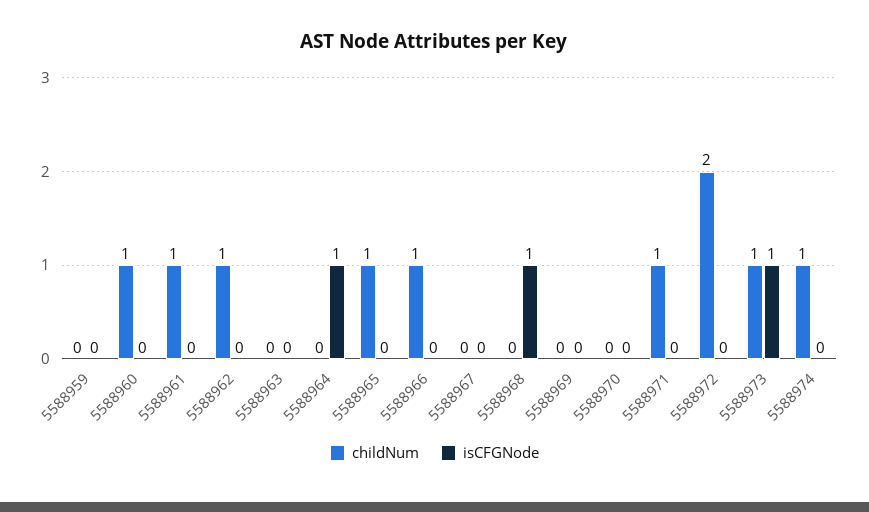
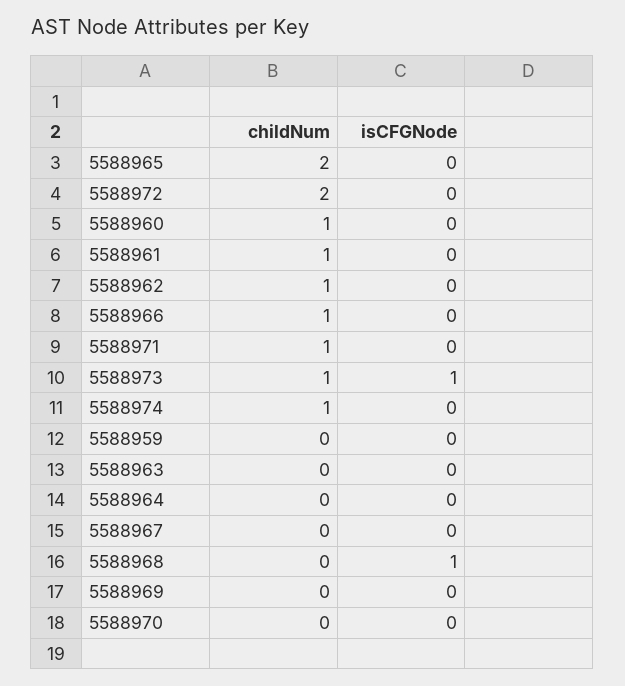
  {
    "childNum": {
      "5588959": 0,
      "5588960": 1,
      "5588961": 1,
      "5588962": 1,
      "5588963": 0,
      "5588964": 0,
-     "5588965": 1,
+     "5588965": 2,
      "5588966": 1,
      "5588967": 0,
      "5588968": 0,
      "5588969": 0,
      "5588970": 0,
      "5588971": 1,
      "5588972": 2,
      "5588973": 1,
      "5588974": 1
    },
    "isCFGNode": {
      "5588959": 0,
      "5588960": 0,
      "5588961": 0,
      "5588962": 0,
      "5588963": 0,
-     "5588964": 1,
+     "5588964": 0,
      "5588965": 0,
      "5588966": 0,
      "5588967": 0,
      "5588968": 1,
      "5588969": 0,
      "5588970": 0,
      "5588971": 0,
      "5588972": 0,
      "5588973": 1,
      "5588974": 0
    }
  }

